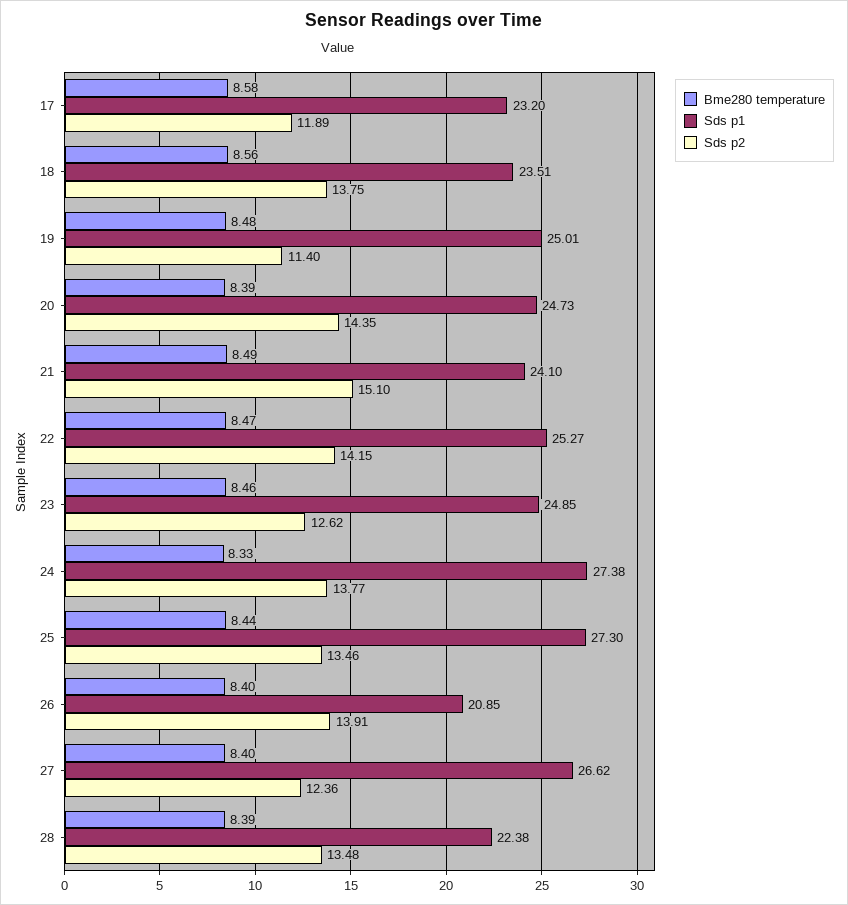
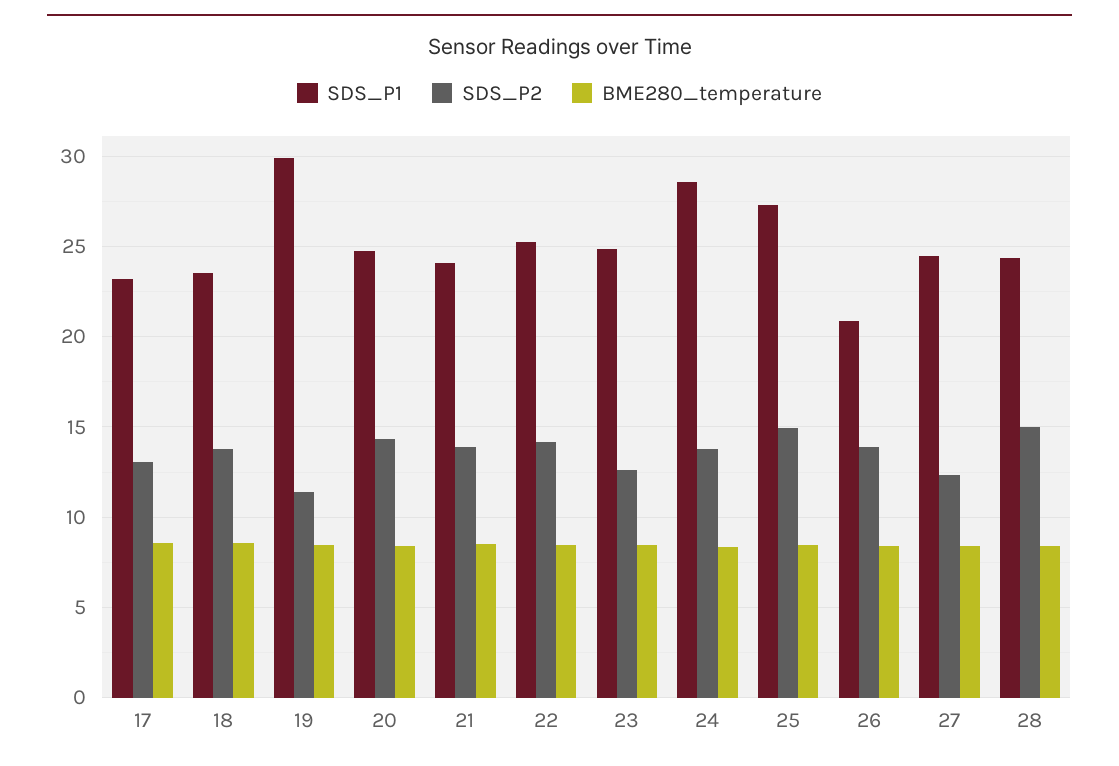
  {
    "Bme280 temperature": {
      "17": 8.58,
      "18": 8.56,
      "19": 8.48,
      "20": 8.39,
      "21": 8.49,
      "22": 8.47,
      "23": 8.46,
      "24": 8.33,
      "25": 8.44,
      "26": 8.4,
      "27": 8.4,
      "28": 8.39
    },
    "Sds p1": {
      "17": 23.2,
      "18": 23.51,
-     "19": 25.01,
+     "19": 30,
      "20": 24.73,
      "21": 24.1,
      "22": 25.27,
      "23": 24.85,
-     "24": 27.38,
+     "24": 28.5,
      "25": 27.3,
      "26": 20.85,
-     "27": 26.62,
+     "27": 24.5,
-     "28": 22.38
+     "28": 24.5
    },
    "Sds p2": {
-     "17": 11.89,
+     "17": 13,
      "18": 13.75,
      "19": 11.4,
      "20": 14.35,
-     "21": 15.1,
+     "21": 14,
      "22": 14.15,
      "23": 12.62,
      "24": 13.77,
-     "25": 13.46,
+     "25": 15,
      "26": 13.91,
      "27": 12.36,
-     "28": 13.48
+     "28": 15
    }
  }

